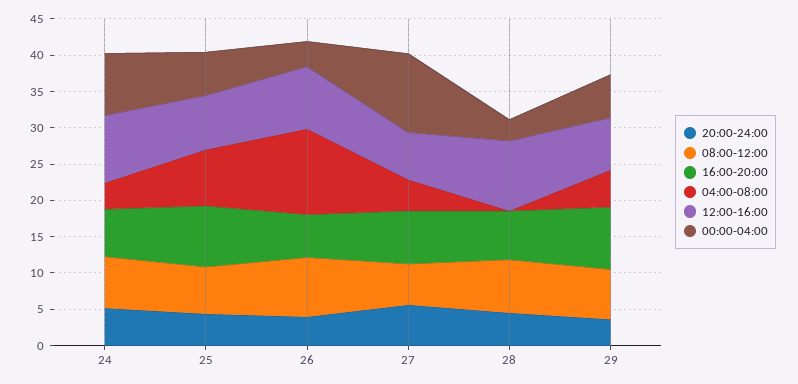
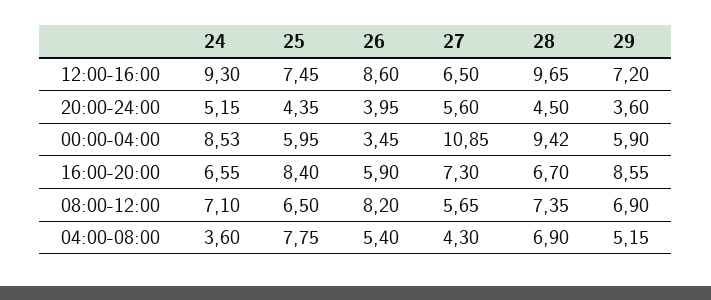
  {
    "20:00-24:00": {
      "24": 5.15,
      "25": 4.35,
      "26": 3.95,
      "27": 5.6,
      "28": 4.5,
      "29": 3.6
    },
    "08:00-12:00": {
      "24": 7.1,
      "25": 6.5,
      "26": 8.2,
      "27": 5.65,
      "28": 7.35,
      "29": 6.9
    },
    "16:00-20:00": {
      "24": 6.55,
      "25": 8.4,
      "26": 5.9,
      "27": 7.3,
      "28": 6.7,
      "29": 8.55
    },
    "04:00-08:00": {
      "24": 3.6,
      "25": 7.75,
-     "26": 12.5,
+     "26": 5.4,
      "27": 4.3,
-     "28": 0,
+     "28": 6.9,
      "29": 5.15
    },
    "12:00-16:00": {
      "24": 9.3,
      "25": 7.45,
      "26": 8.6,
      "27": 6.5,
      "28": 9.65,
      "29": 7.2
    },
    "00:00-04:00": {
      "24": 8.53,
      "25": 5.95,
      "26": 3.45,
      "27": 10.85,
-     "28": 2.5,
+     "28": 9.42,
      "29": 5.9
    }
  }

